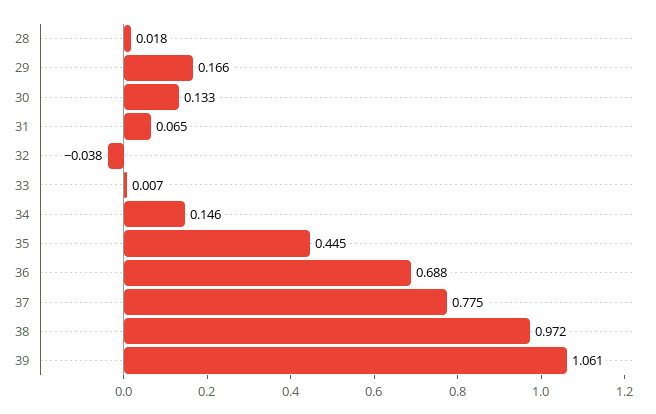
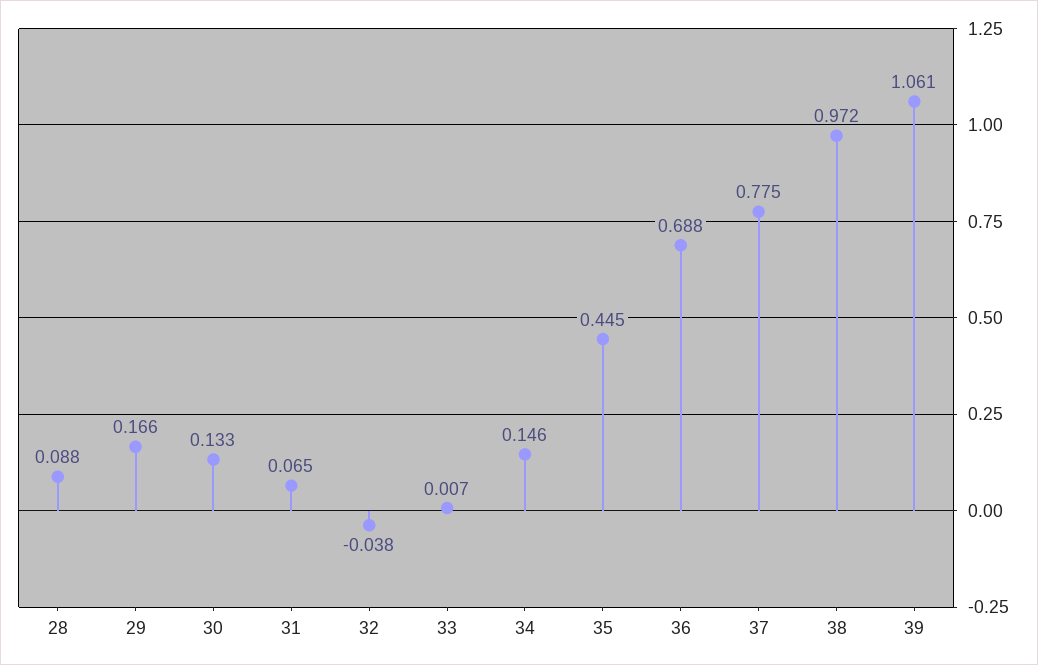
  {
-   "28": 0.018,
+   "28": 0.088,
    "29": 0.166,
    "30": 0.133,
    "31": 0.065,
    "32": -0.038,
    "33": 0.007,
    "34": 0.146,
    "35": 0.445,
    "36": 0.688,
    "37": 0.775,
    "38": 0.972,
    "39": 1.061
  }

